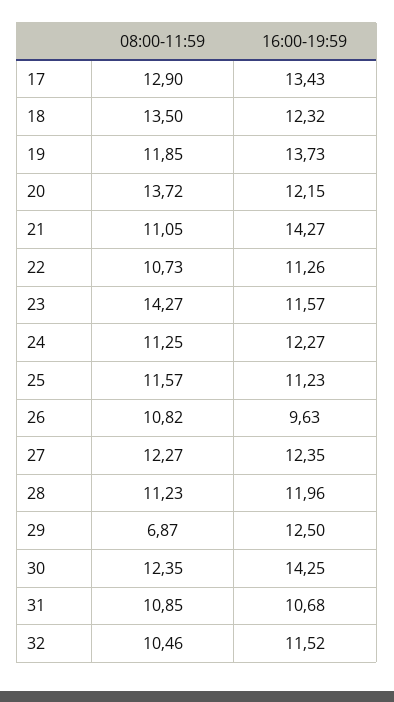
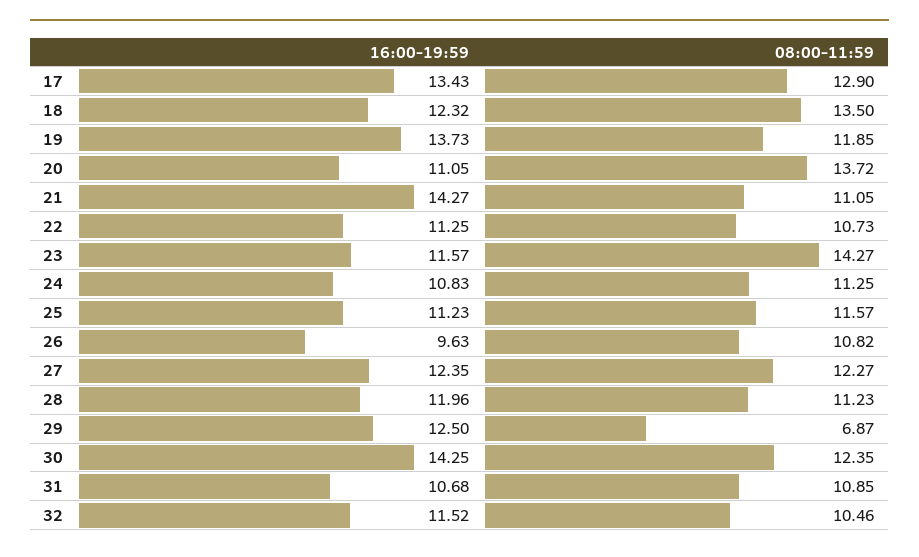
  {
    "08:00-11:59": {
      "17": 12.9,
      "18": 13.5,
      "19": 11.85,
      "20": 13.72,
      "21": 11.05,
      "22": 10.73,
      "23": 14.27,
      "24": 11.25,
      "25": 11.57,
      "26": 10.82,
      "27": 12.27,
      "28": 11.23,
      "29": 6.87,
      "30": 12.35,
      "31": 10.85,
      "32": 10.46
    },
    "16:00-19:59": {
      "17": 13.43,
      "18": 12.32,
      "19": 13.73,
-     "20": 12.15,
+     "20": 11.05,
      "21": 14.27,
-     "22": 11.26,
+     "22": 11.25,
      "23": 11.57,
-     "24": 12.27,
+     "24": 10.83,
      "25": 11.23,
      "26": 9.63,
      "27": 12.35,
      "28": 11.96,
      "29": 12.5,
      "30": 14.25,
      "31": 10.68,
      "32": 11.52
    }
  }

